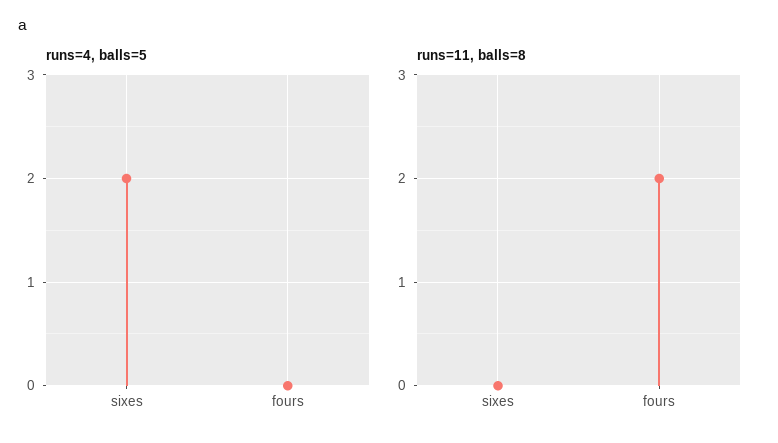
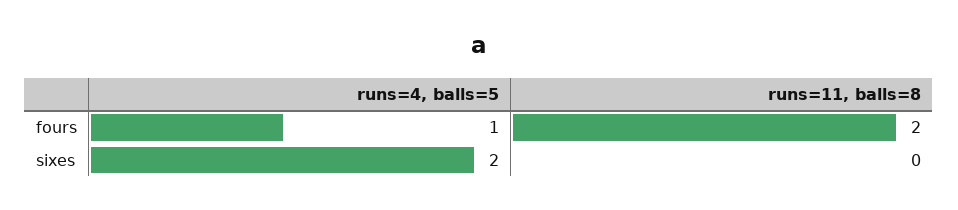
  {
    "runs=4, balls=5": {
      "sixes": 2,
-     "fours": 0
+     "fours": 1
    },
    "runs=11, balls=8": {
      "sixes": 0,
      "fours": 2
    }
  }

